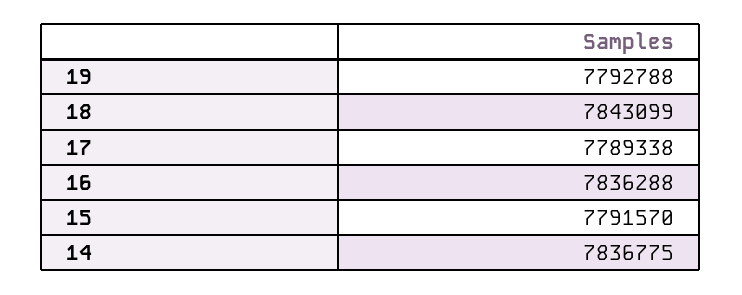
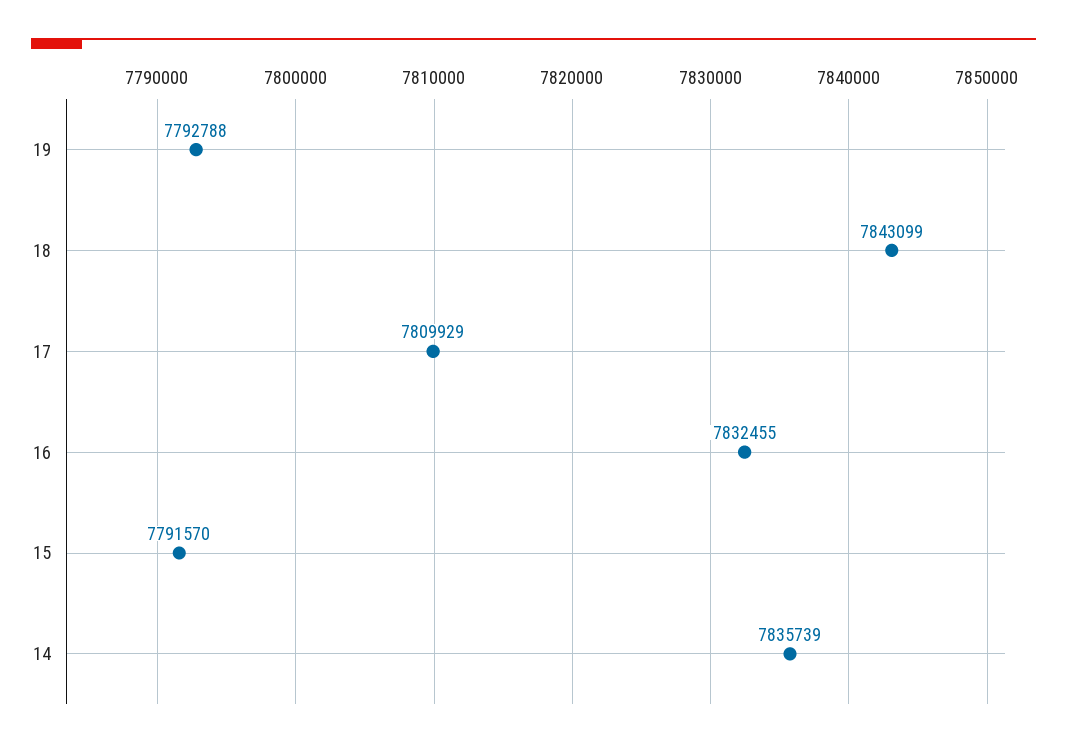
  {
    "19": 7792788,
    "18": 7843099,
-   "17": 7789338,
+   "17": 7809929,
-   "16": 7836288,
+   "16": 7832455,
    "15": 7791570,
-   "14": 7836775
+   "14": 7835739
  }

